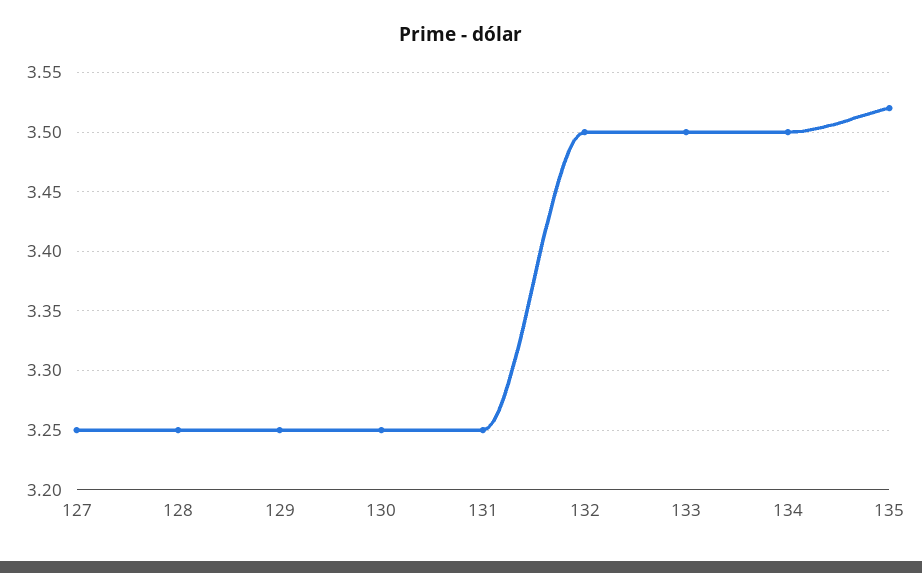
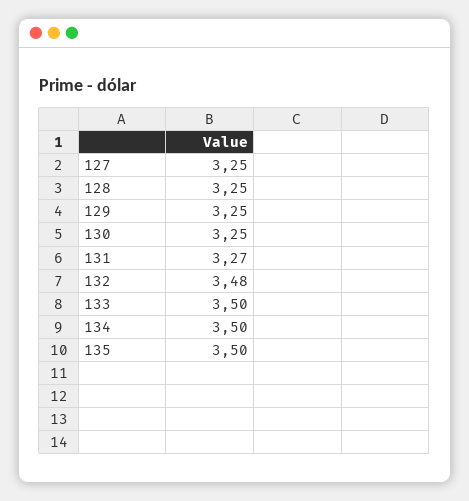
  {
    "127": 3.25,
    "128": 3.25,
    "129": 3.25,
    "130": 3.25,
-   "131": 3.25,
+   "131": 3.27,
-   "132": 3.5,
+   "132": 3.48,
    "133": 3.5,
    "134": 3.5,
-   "135": 3.52
+   "135": 3.5
  }

